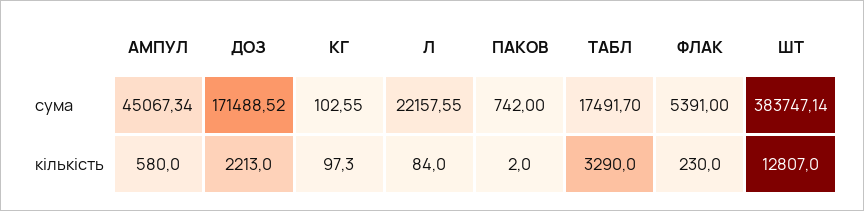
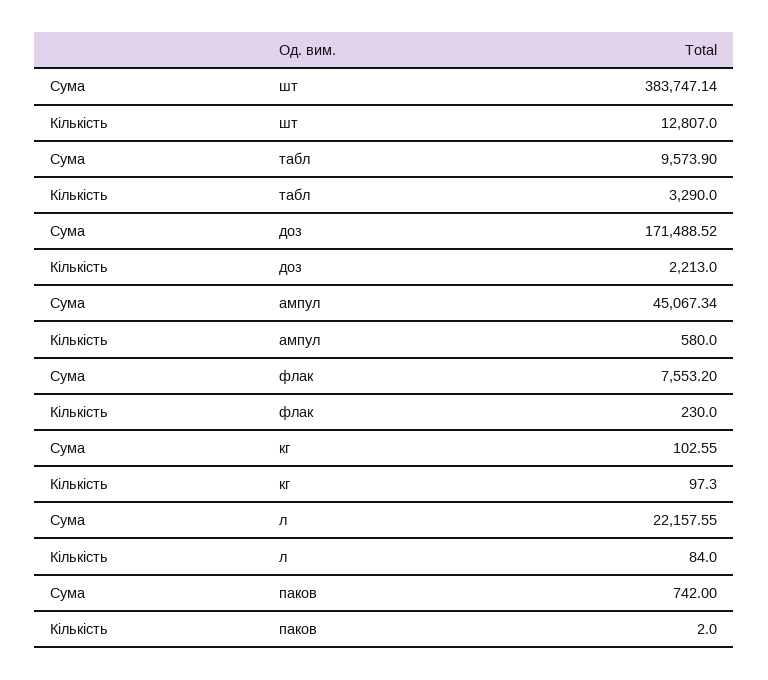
  {
    "АМПУЛ": {
      "сума": 45067.34,
      "кількість": 580
    },
    "ДОЗ": {
      "сума": 171488.52,
      "кількість": 2213
    },
    "КГ": {
      "сума": 102.55,
      "кількість": 97.3
    },
    "Л": {
      "сума": 22157.55,
      "кількість": 84
    },
    "ПАКОВ": {
      "сума": 742,
      "кількість": 2
    },
    "ТАБЛ": {
-     "сума": 17491.7,
+     "сума": 9573.9,
      "кількість": 3290
    },
    "ФЛАК": {
-     "сума": 5391,
+     "сума": 7553.2,
      "кількість": 230
    },
    "ШТ": {
      "сума": 383747.14,
      "кількість": 12807
    }
  }

